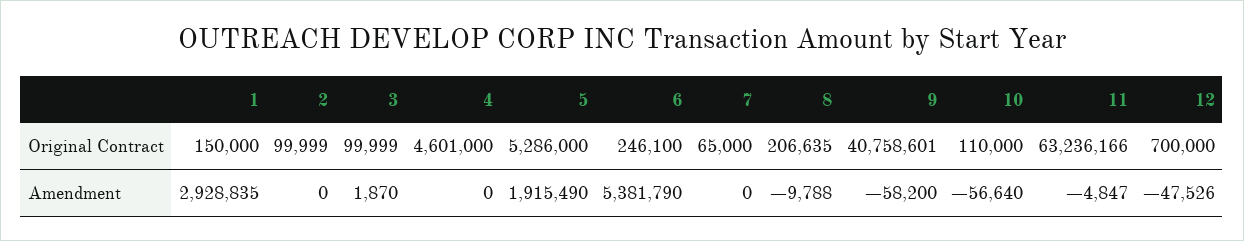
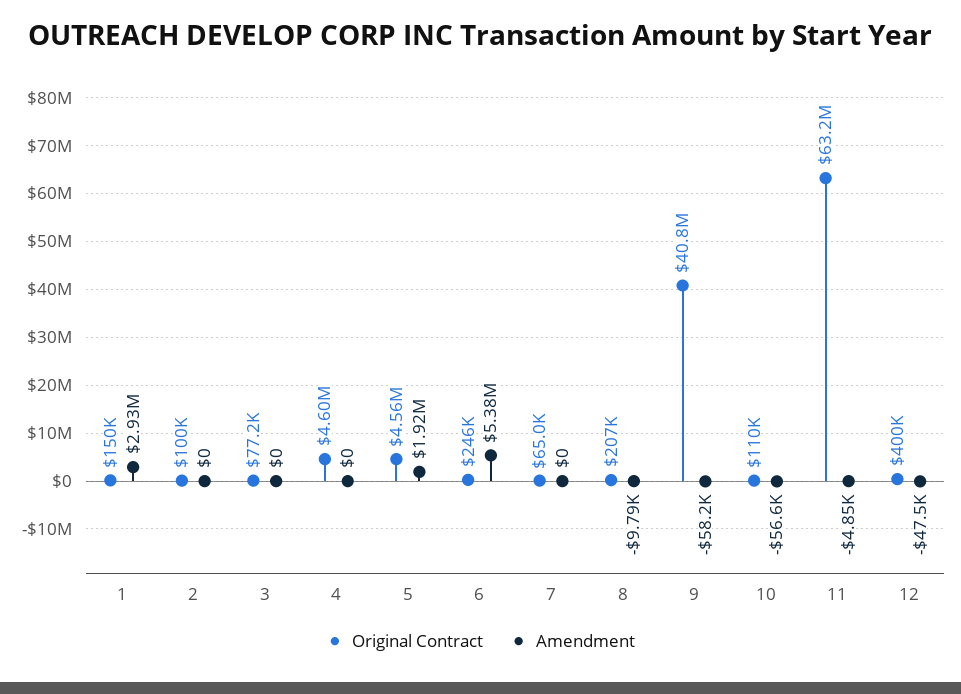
  {
    "Original Contract": {
      "1": 150000,
      "2": 99999,
-     "3": 99999,
+     "3": 77200,
      "4": 4601000,
-     "5": 5286000,
+     "5": 4560000,
      "6": 246100,
      "7": 65000,
      "8": 206635,
      "9": 40758601,
      "10": 110000,
      "11": 63236166,
-     "12": 700000
+     "12": 400000
    },
    "Amendment": {
      "1": 2928835,
      "2": 0,
-     "3": 1870,
+     "3": 0,
      "4": 0,
      "5": 1915490,
      "6": 5381790,
      "7": 0,
      "8": -9788,
      "9": -58200,
      "10": -56640,
      "11": -4847,
      "12": -47526
    }
  }

